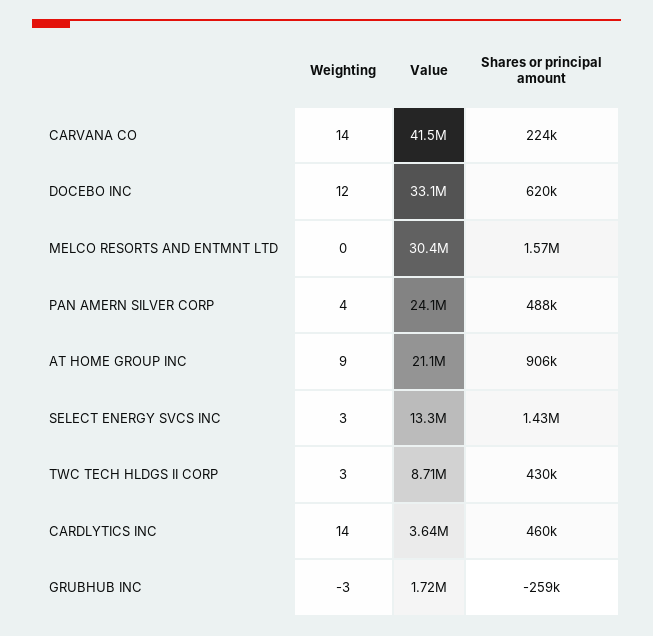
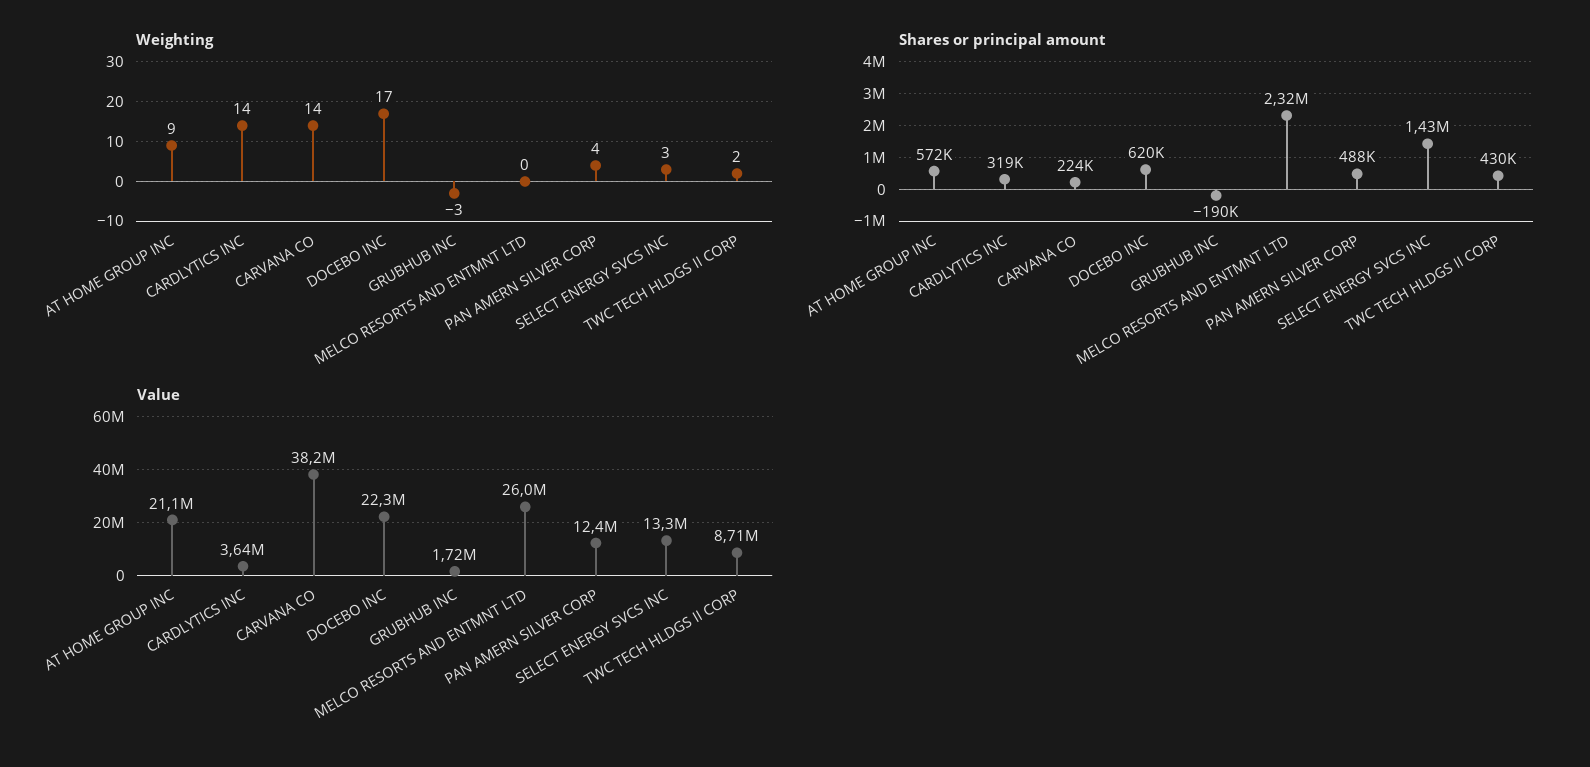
  {
    "Weighting": {
      "CARVANA CO": 14,
-     "DOCEBO INC": 12,
+     "DOCEBO INC": 17,
      "MELCO RESORTS AND ENTMNT LTD": 0,
      "PAN AMERN SILVER CORP": 4,
      "AT HOME GROUP INC": 9,
      "SELECT ENERGY SVCS INC": 3,
-     "TWC TECH HLDGS II CORP": 3,
+     "TWC TECH HLDGS II CORP": 2,
      "CARDLYTICS INC": 14,
      "GRUBHUB INC": -3
    },
    "Value": {
-     "CARVANA CO": 41500000,
+     "CARVANA CO": 38200000,
-     "DOCEBO INC": 33100000,
+     "DOCEBO INC": 22300000,
-     "MELCO RESORTS AND ENTMNT LTD": 30400000,
+     "MELCO RESORTS AND ENTMNT LTD": 26000000,
-     "PAN AMERN SILVER CORP": 24100000,
+     "PAN AMERN SILVER CORP": 12400000,
      "AT HOME GROUP INC": 21100000,
      "SELECT ENERGY SVCS INC": 13300000,
      "TWC TECH HLDGS II CORP": 8710000,
      "CARDLYTICS INC": 3640000,
      "GRUBHUB INC": 1720000
    },
    "Shares or principal amount": {
      "CARVANA CO": 224000,
      "DOCEBO INC": 620000,
-     "MELCO RESORTS AND ENTMNT LTD": 1570000,
+     "MELCO RESORTS AND ENTMNT LTD": 2320000,
      "PAN AMERN SILVER CORP": 488000,
-     "AT HOME GROUP INC": 906000,
+     "AT HOME GROUP INC": 572000,
      "SELECT ENERGY SVCS INC": 1430000,
      "TWC TECH HLDGS II CORP": 430000,
-     "CARDLYTICS INC": 460000,
+     "CARDLYTICS INC": 319000,
-     "GRUBHUB INC": -259000
+     "GRUBHUB INC": -190000
    }
  }

